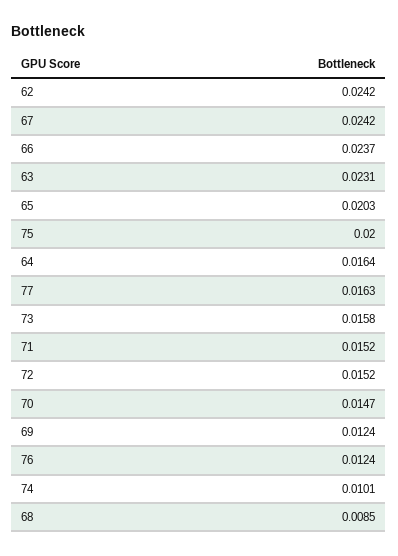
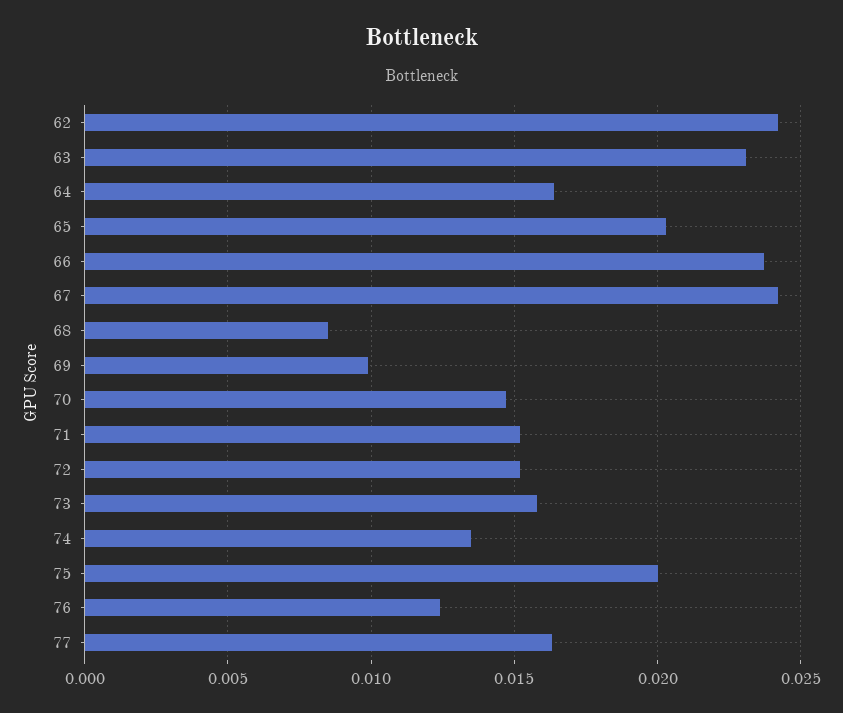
  {
    "62": 0.0242,
    "67": 0.0242,
    "66": 0.0237,
    "63": 0.0231,
    "65": 0.0203,
    "75": 0.02,
    "64": 0.0164,
    "77": 0.0163,
    "73": 0.0158,
    "71": 0.0152,
    "72": 0.0152,
    "70": 0.0147,
-   "69": 0.0124,
+   "69": 0.01,
    "76": 0.0124,
-   "74": 0.0101,
+   "74": 0.0135,
    "68": 0.0085
  }

